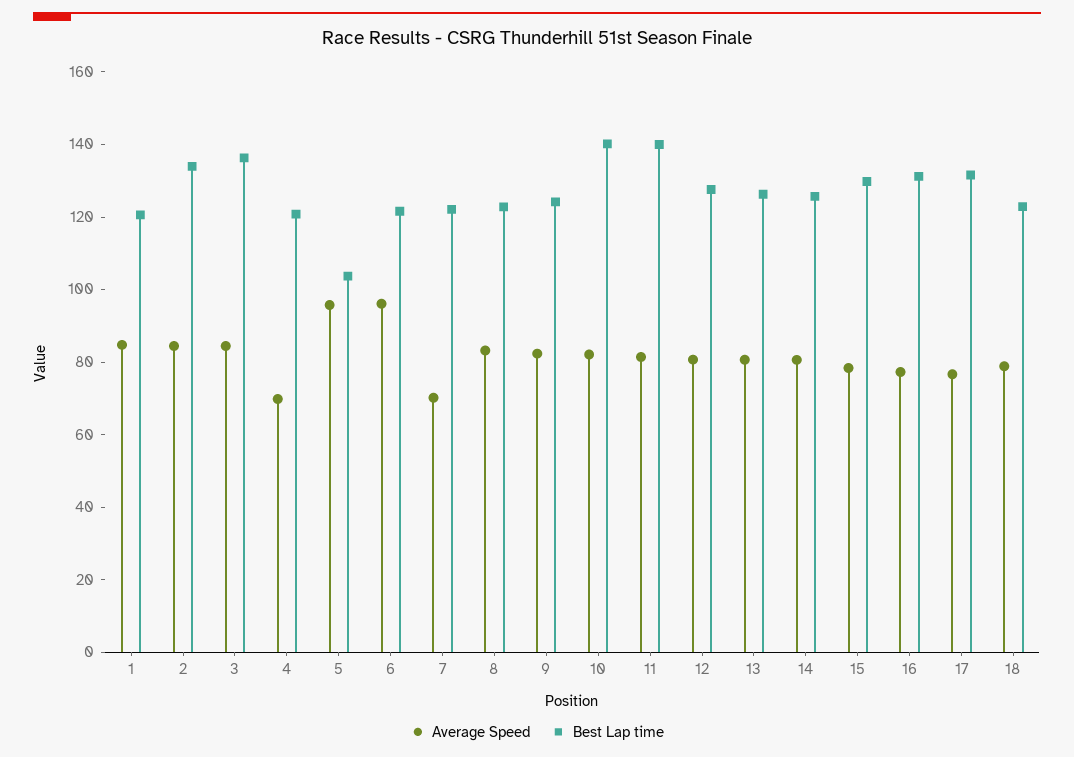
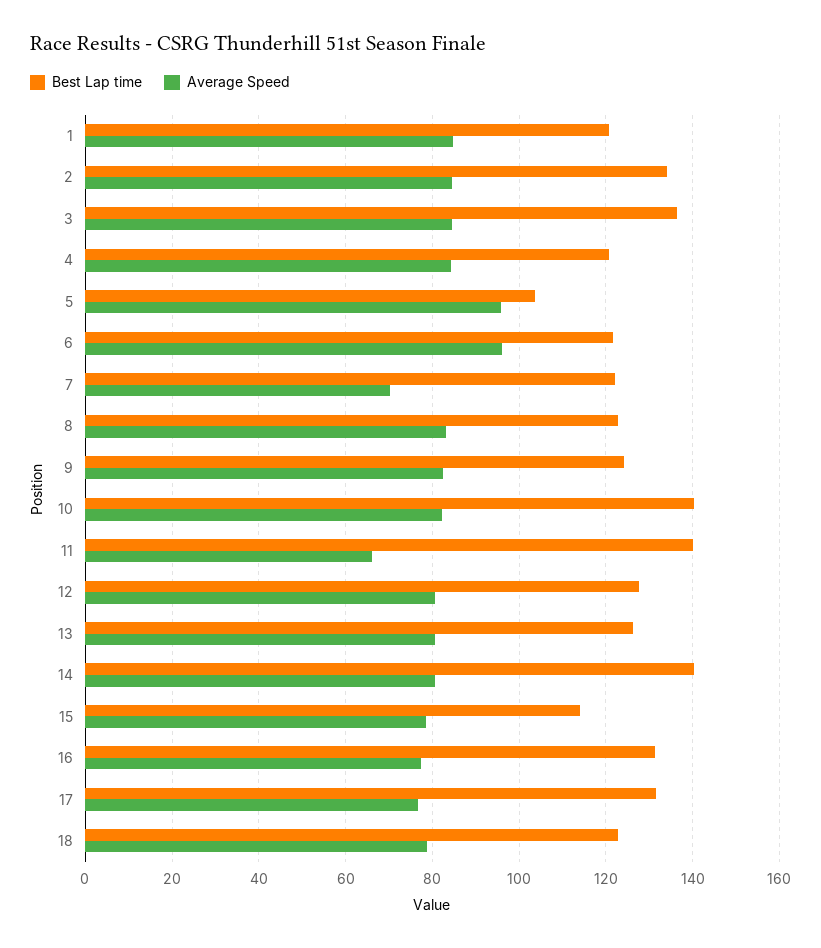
  {
    "Average Speed": {
      "1": 84,
      "2": 84,
      "3": 84,
-     "4": 70,
+     "4": 84,
      "5": 96,
      "6": 96,
      "7": 70,
      "8": 84,
      "9": 82,
      "10": 82,
-     "11": 80,
+     "11": 66,
      "12": 80,
      "13": 80,
      "14": 80,
      "15": 78,
      "16": 78,
      "17": 76,
      "18": 78
    },
    "Best Lap time": {
      "1": 120,
      "2": 134,
      "3": 136,
      "4": 120,
      "5": 104,
      "6": 122,
      "7": 122,
      "8": 122,
      "9": 124,
      "10": 140,
      "11": 140,
      "12": 128,
      "13": 126,
-     "14": 125,
+     "14": 140,
-     "15": 130,
+     "15": 114,
      "16": 132,
      "17": 132,
      "18": 122
    }
  }

